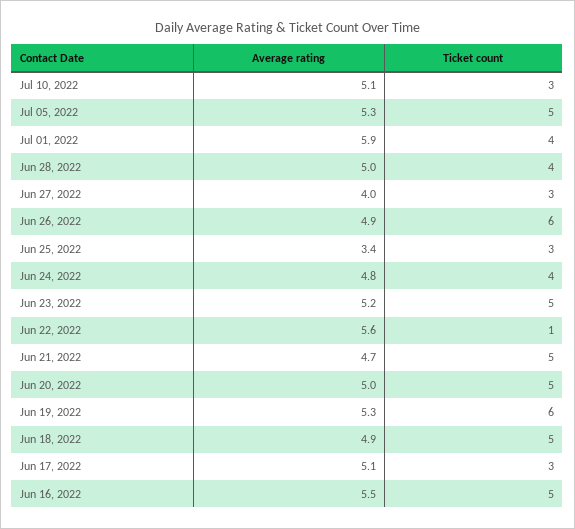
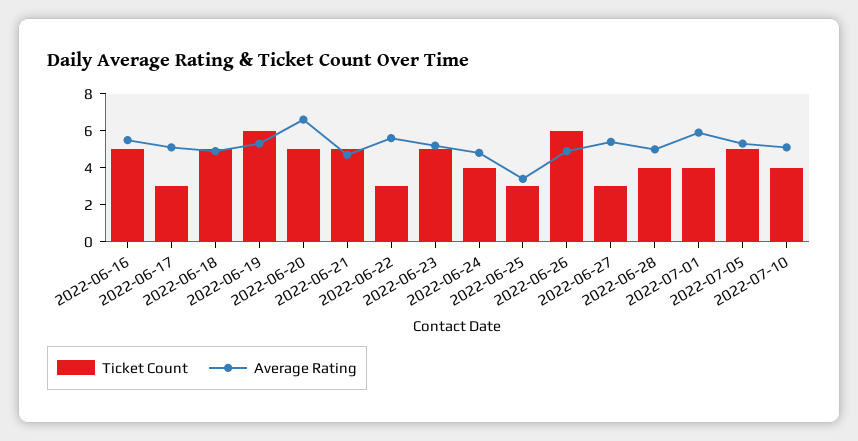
  {
    "Average rating": {
      "Jul 10, 2022": 5.1,
      "Jul 05, 2022": 5.3,
      "Jul 01, 2022": 5.9,
      "Jun 28, 2022": 5,
-     "Jun 27, 2022": 4,
+     "Jun 27, 2022": 5.5,
      "Jun 26, 2022": 4.9,
      "Jun 25, 2022": 3.4,
      "Jun 24, 2022": 4.8,
      "Jun 23, 2022": 5.2,
      "Jun 22, 2022": 5.6,
      "Jun 21, 2022": 4.7,
-     "Jun 20, 2022": 5,
+     "Jun 20, 2022": 6.5,
      "Jun 19, 2022": 5.3,
      "Jun 18, 2022": 4.9,
      "Jun 17, 2022": 5.1,
      "Jun 16, 2022": 5.5
    },
    "Ticket count": {
-     "Jul 10, 2022": 3,
+     "Jul 10, 2022": 4,
      "Jul 05, 2022": 5,
      "Jul 01, 2022": 4,
      "Jun 28, 2022": 4,
      "Jun 27, 2022": 3,
      "Jun 26, 2022": 6,
      "Jun 25, 2022": 3,
      "Jun 24, 2022": 4,
      "Jun 23, 2022": 5,
-     "Jun 22, 2022": 1,
+     "Jun 22, 2022": 3,
      "Jun 21, 2022": 5,
      "Jun 20, 2022": 5,
      "Jun 19, 2022": 6,
      "Jun 18, 2022": 5,
      "Jun 17, 2022": 3,
      "Jun 16, 2022": 5
    }
  }

